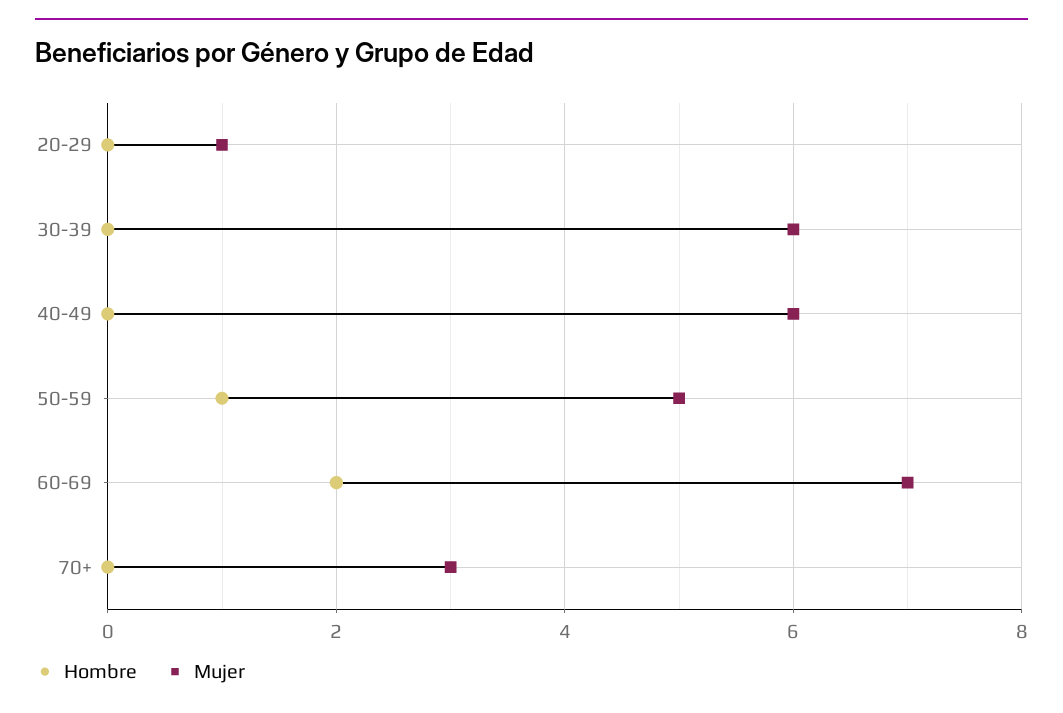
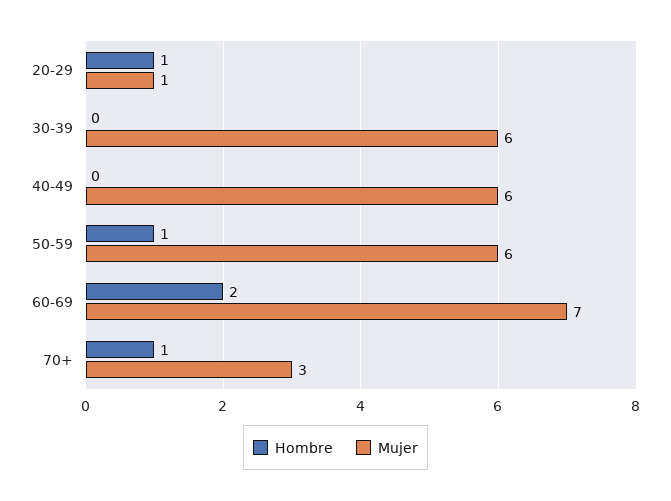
  {
    "Hombre": {
-     "20-29": 0,
+     "20-29": 1,
      "30-39": 0,
      "40-49": 0,
      "50-59": 1,
      "60-69": 2,
-     "70+": 0
+     "70+": 1
    },
    "Mujer": {
      "20-29": 1,
      "30-39": 6,
      "40-49": 6,
-     "50-59": 5,
+     "50-59": 6,
      "60-69": 7,
      "70+": 3
    }
  }

